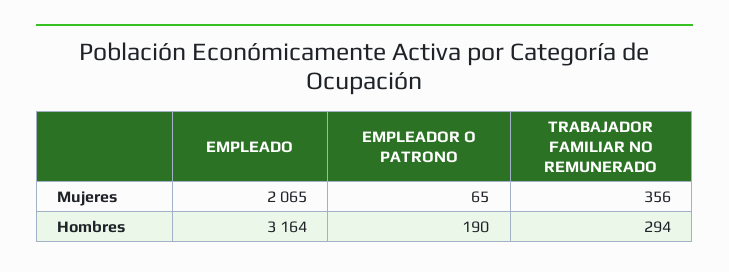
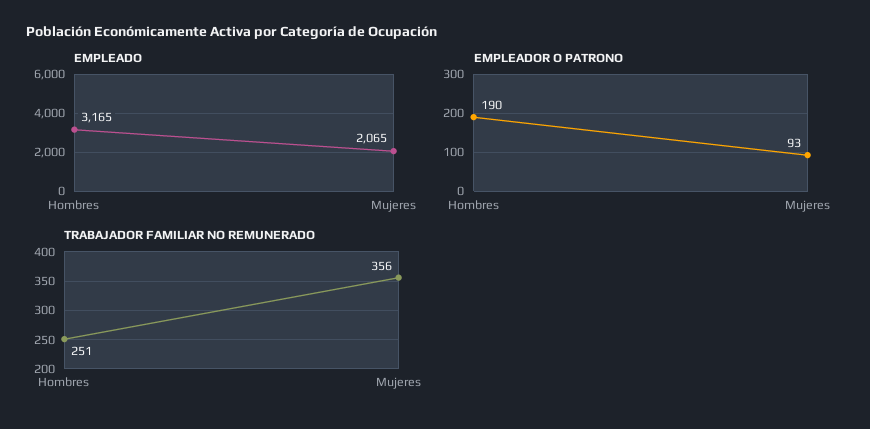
  {
    "EMPLEADO": {
      "Mujeres": 2065,
-     "Hombres": 3164
+     "Hombres": 3165
    },
    "EMPLEADOR O PATRONO": {
-     "Mujeres": 65,
+     "Mujeres": 93,
      "Hombres": 190
    },
    "TRABAJADOR FAMILIAR NO REMUNERADO": {
      "Mujeres": 356,
-     "Hombres": 294
+     "Hombres": 251
    }
  }

